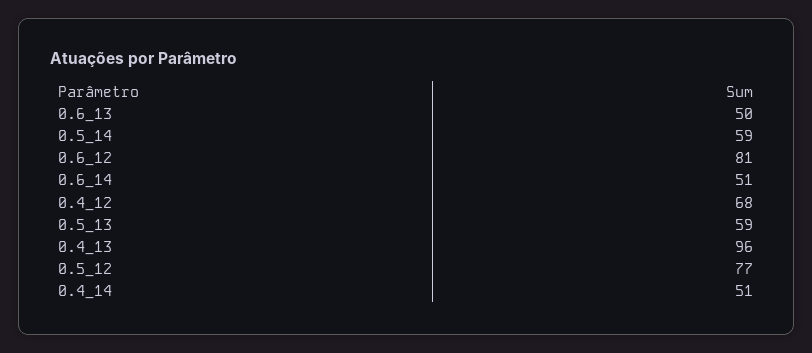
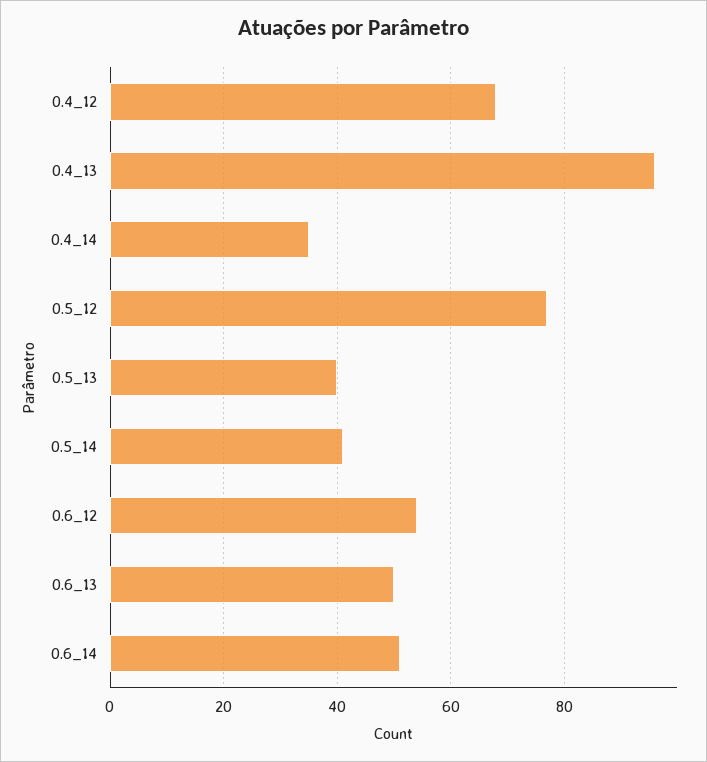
  {
    "0.6_13": 50,
-   "0.5_14": 59,
+   "0.5_14": 40,
-   "0.6_12": 81,
+   "0.6_12": 55,
    "0.6_14": 51,
    "0.4_12": 68,
-   "0.5_13": 59,
+   "0.5_13": 40,
    "0.4_13": 96,
    "0.5_12": 77,
-   "0.4_14": 51
+   "0.4_14": 35
  }

